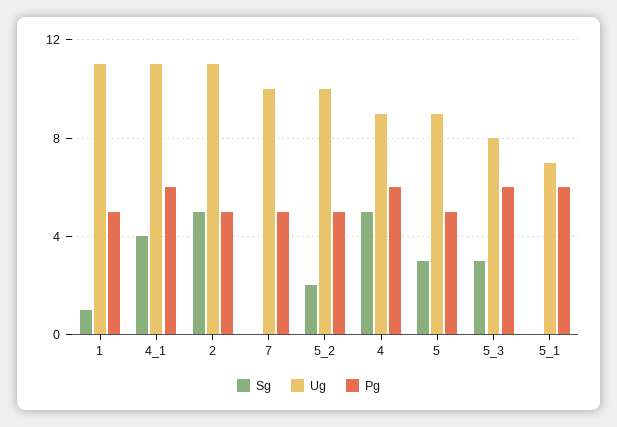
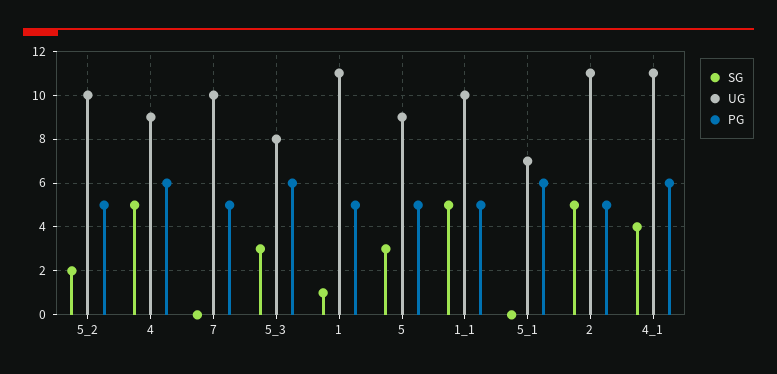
  {
    "Sg": {
      "1": 1,
      "4_1": 4,
      "2": 5,
      "7": 0,
      "5_2": 2,
      "4": 5,
      "5": 3,
      "5_3": 3,
-     "5_1": 0
+     "5_1": 0,
+     "1_1": 5
    },
    "Ug": {
      "1": 11,
      "4_1": 11,
      "2": 11,
      "7": 10,
      "5_2": 10,
      "4": 9,
      "5": 9,
      "5_3": 8,
-     "5_1": 7
+     "5_1": 7,
+     "1_1": 10
    },
    "Pg": {
      "1": 5,
      "4_1": 6,
      "2": 5,
      "7": 5,
      "5_2": 5,
      "4": 6,
      "5": 5,
      "5_3": 6,
-     "5_1": 6
+     "5_1": 6,
+     "1_1": 5
    }
  }

